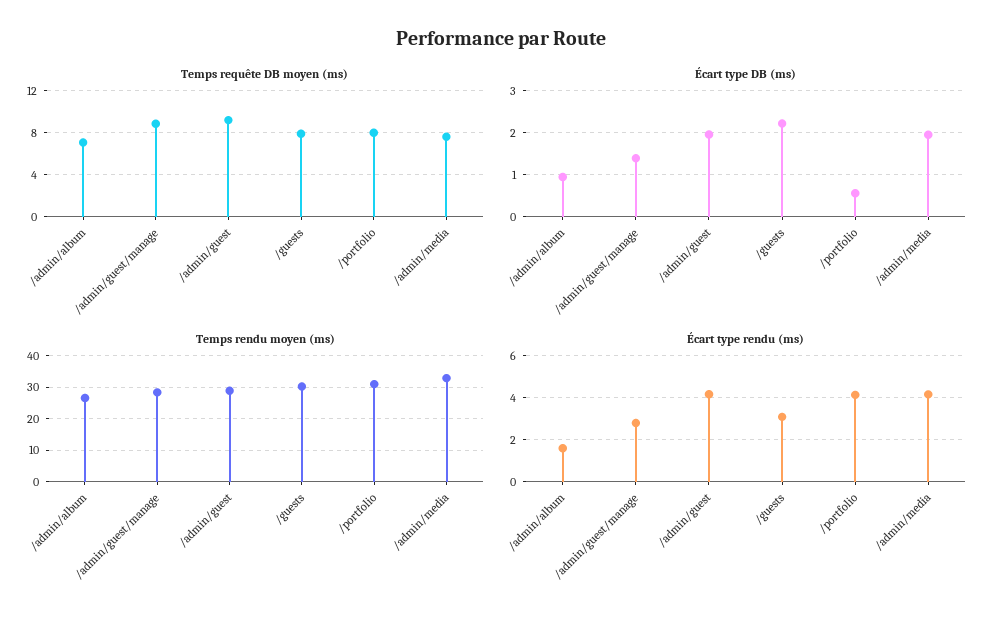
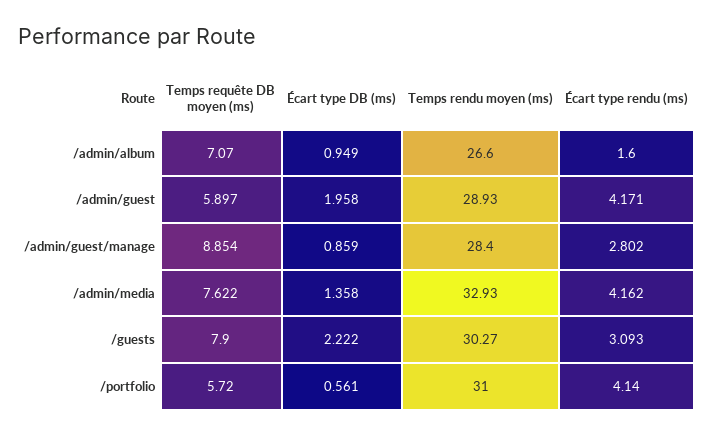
  {
    "Temps requête DB moyen (ms)": {
      "/admin/album": 7.07,
      "/admin/guest/manage": 8.854,
-     "/admin/guest": 9,
+     "/admin/guest": 5.897,
      "/guests": 7.9,
-     "/portfolio": 8,
+     "/portfolio": 5.72,
      "/admin/media": 7.622
    },
    "Écart type DB (ms)": {
      "/admin/album": 0.949,
-     "/admin/guest/manage": 1.4,
+     "/admin/guest/manage": 0.859,
      "/admin/guest": 1.958,
      "/guests": 2.222,
      "/portfolio": 0.561,
-     "/admin/media": 2
+     "/admin/media": 1.358
    },
    "Temps rendu moyen (ms)": {
      "/admin/album": 26.6,
      "/admin/guest/manage": 28.4,
      "/admin/guest": 28.93,
      "/guests": 30.27,
      "/portfolio": 31,
      "/admin/media": 32.93
    },
    "Écart type rendu (ms)": {
      "/admin/album": 1.6,
      "/admin/guest/manage": 2.802,
      "/admin/guest": 4.171,
      "/guests": 3.093,
      "/portfolio": 4.14,
      "/admin/media": 4.162
    }
  }

